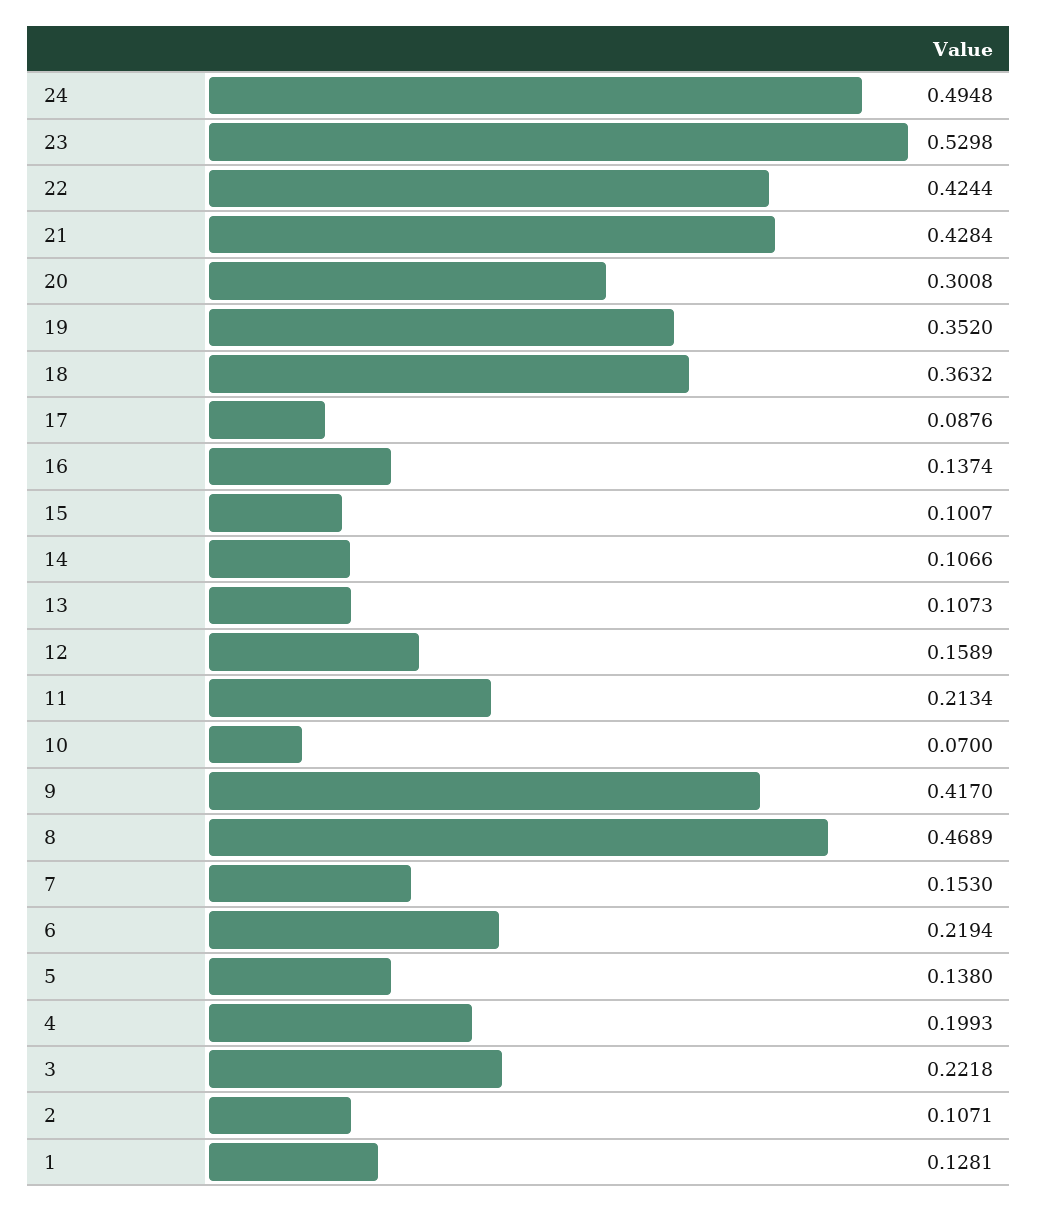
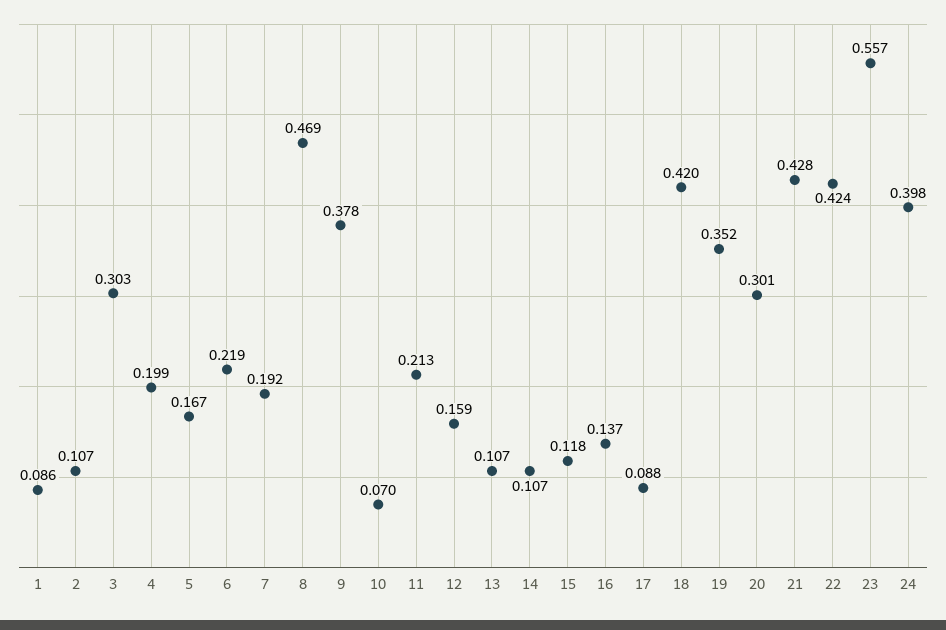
  {
-   "24": 0.4948,
+   "24": 0.398,
-   "23": 0.5298,
+   "23": 0.557,
    "22": 0.4244,
    "21": 0.4284,
    "20": 0.3008,
    "19": 0.352,
-   "18": 0.3632,
+   "18": 0.42,
    "17": 0.0876,
    "16": 0.1374,
-   "15": 0.1007,
+   "15": 0.118,
    "14": 0.1066,
    "13": 0.1073,
    "12": 0.1589,
    "11": 0.2134,
    "10": 0.07,
-   "9": 0.417,
+   "9": 0.378,
    "8": 0.4689,
-   "7": 0.153,
+   "7": 0.192,
    "6": 0.2194,
-   "5": 0.138,
+   "5": 0.167,
    "4": 0.1993,
-   "3": 0.2218,
+   "3": 0.303,
    "2": 0.1071,
-   "1": 0.1281
+   "1": 0.086
  }

